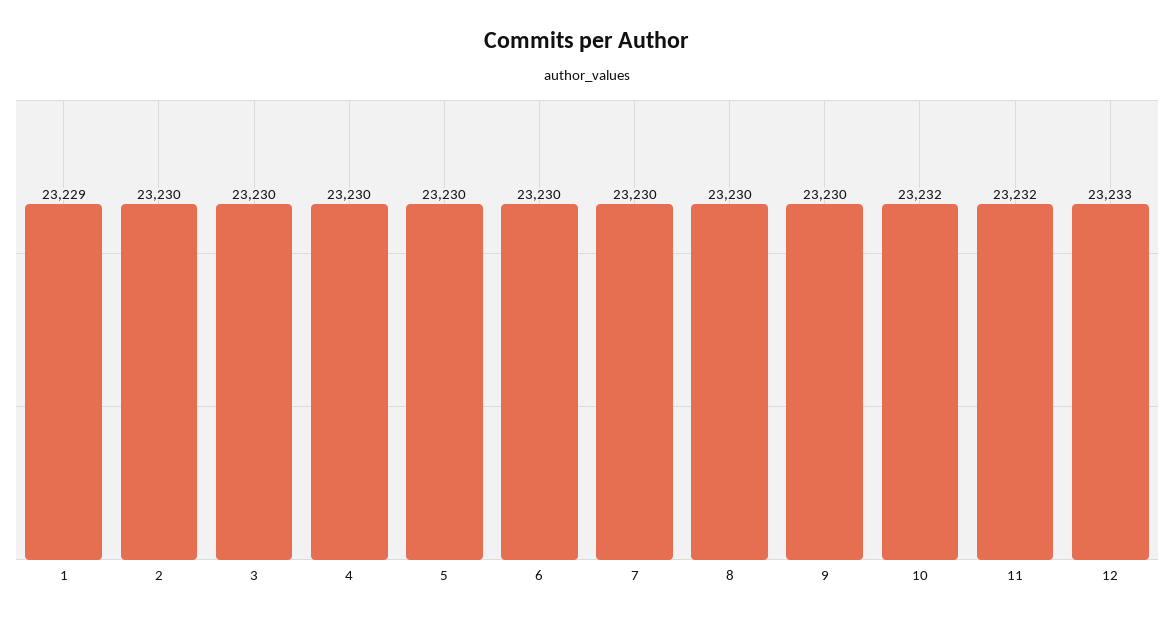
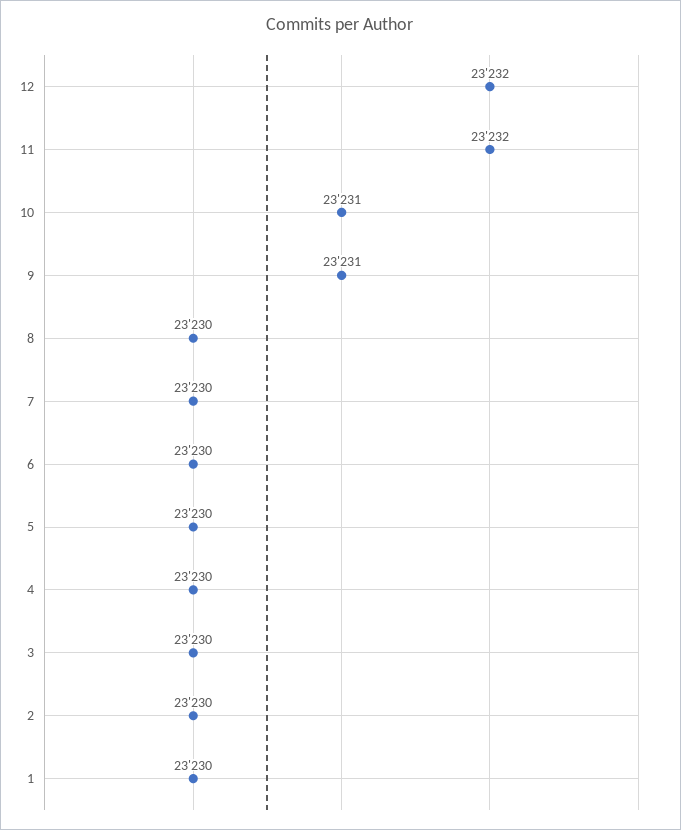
  {
-   "1": 23229,
+   "1": 23230,
    "2": 23230,
    "3": 23230,
    "4": 23230,
    "5": 23230,
    "6": 23230,
    "7": 23230,
    "8": 23230,
-   "9": 23230,
+   "9": 23231,
-   "10": 23232,
+   "10": 23231,
    "11": 23232,
-   "12": 23233
+   "12": 23232
  }

